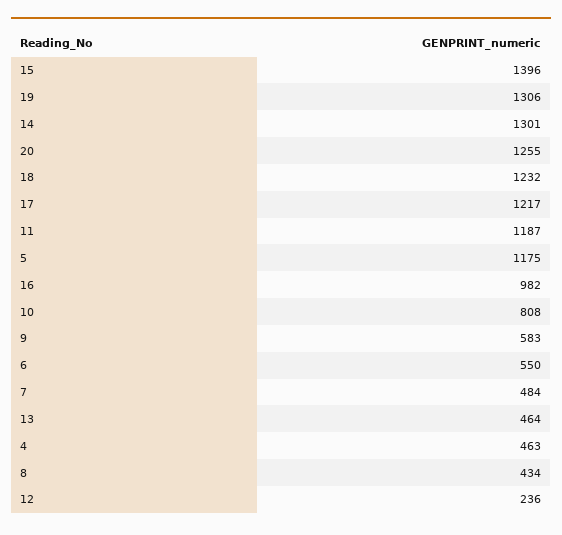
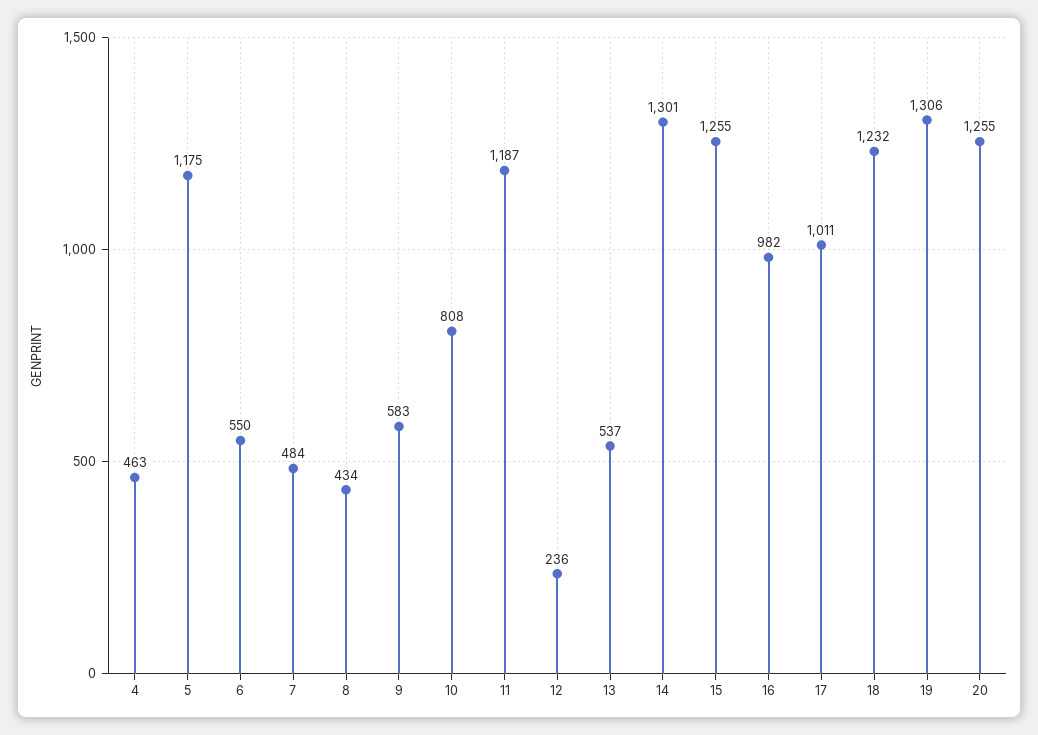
  {
-   "15": 1396,
+   "15": 1255,
    "19": 1306,
    "14": 1301,
    "20": 1255,
    "18": 1232,
-   "17": 1217,
+   "17": 1011,
    "11": 1187,
    "5": 1175,
    "16": 982,
    "10": 808,
    "9": 583,
    "6": 550,
    "7": 484,
-   "13": 464,
+   "13": 537,
    "4": 463,
    "8": 434,
    "12": 236
  }

